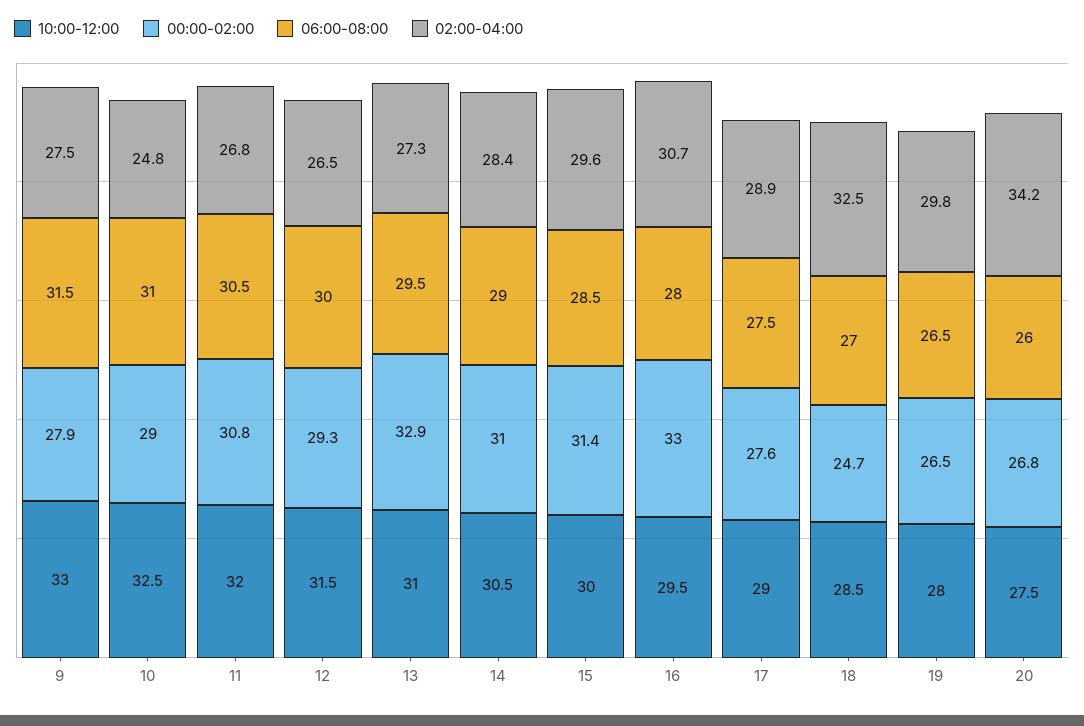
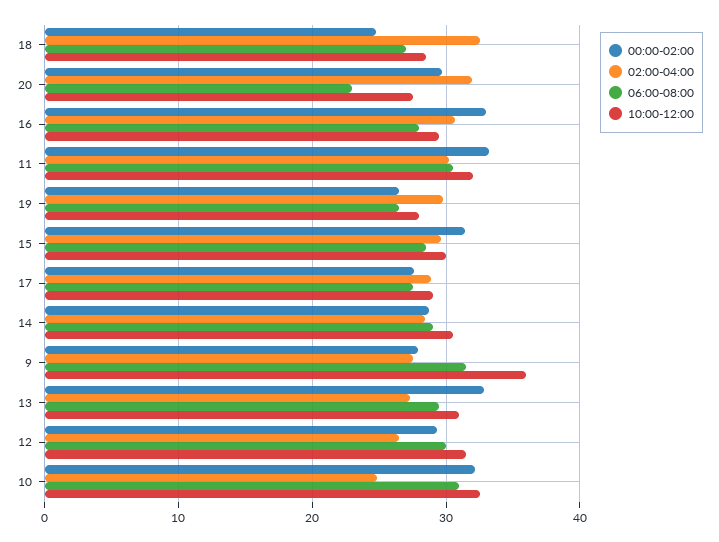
  {
    "10:00-12:00": {
-     "9": 33,
+     "9": 36,
      "10": 32.5,
      "11": 32,
      "12": 31.5,
      "13": 31,
      "14": 30.5,
      "15": 30,
      "16": 29.5,
      "17": 29,
      "18": 28.5,
      "19": 28,
      "20": 27.5
    },
    "00:00-02:00": {
      "9": 27.9,
-     "10": 29,
+     "10": 32,
-     "11": 30.8,
+     "11": 33,
      "12": 29.3,
      "13": 32.9,
-     "14": 31,
+     "14": 29,
      "15": 31.4,
      "16": 33,
      "17": 27.6,
      "18": 24.7,
      "19": 26.5,
-     "20": 26.8
+     "20": 30
    },
    "06:00-08:00": {
      "9": 31.5,
      "10": 31,
      "11": 30.5,
      "12": 30,
      "13": 29.5,
      "14": 29,
      "15": 28.5,
      "16": 28,
      "17": 27.5,
      "18": 27,
      "19": 26.5,
-     "20": 26
+     "20": 23
    },
    "02:00-04:00": {
      "9": 27.5,
      "10": 24.8,
-     "11": 26.8,
+     "11": 30,
      "12": 26.5,
      "13": 27.3,
      "14": 28.4,
      "15": 29.6,
      "16": 30.7,
      "17": 28.9,
      "18": 32.5,
      "19": 29.8,
-     "20": 34.2
+     "20": 32
    }
  }

